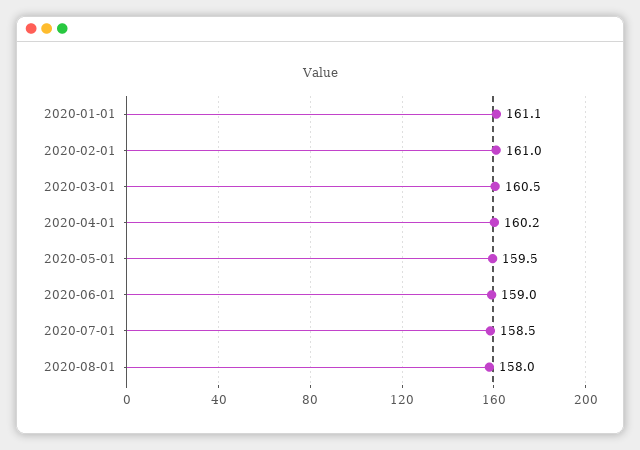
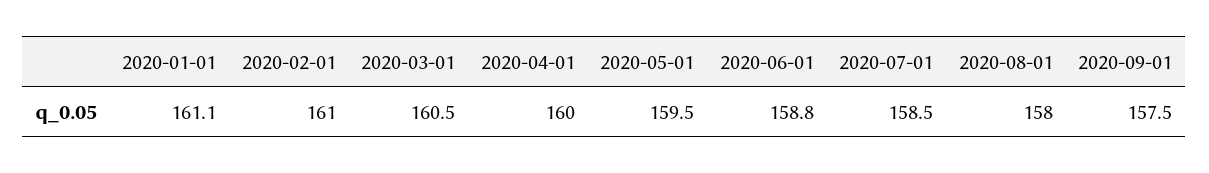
  {
    "2020-01-01": 161.1,
    "2020-02-01": 161,
    "2020-03-01": 160.5,
-   "2020-04-01": 160.2,
+   "2020-04-01": 160,
    "2020-05-01": 159.5,
-   "2020-06-01": 159,
+   "2020-06-01": 158.8,
    "2020-07-01": 158.5,
-   "2020-08-01": 158
+   "2020-08-01": 158,
+   "2020-09-01": 157.5
  }

